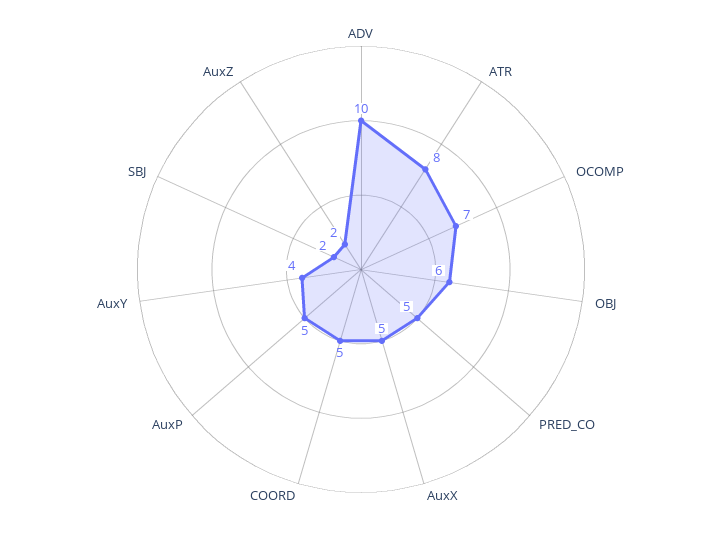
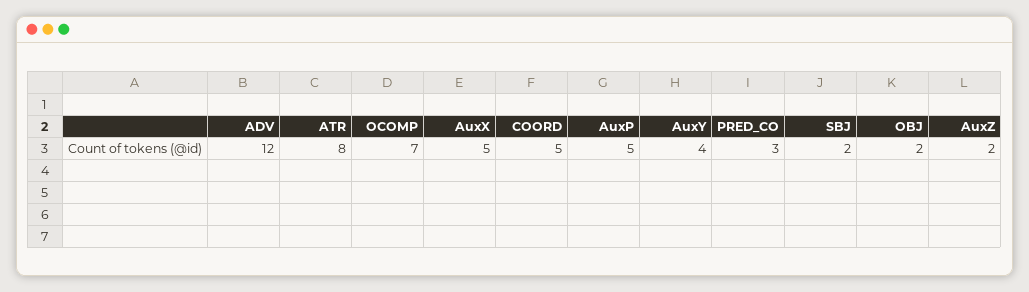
  {
-   "ADV": 10,
+   "ADV": 12,
    "ATR": 8,
    "OCOMP": 7,
-   "OBJ": 6,
+   "OBJ": 2,
-   "PRED_CO": 5,
+   "PRED_CO": 3,
    "AuxX": 5,
    "COORD": 5,
    "AuxP": 5,
    "AuxY": 4,
    "SBJ": 2,
    "AuxZ": 2
  }

